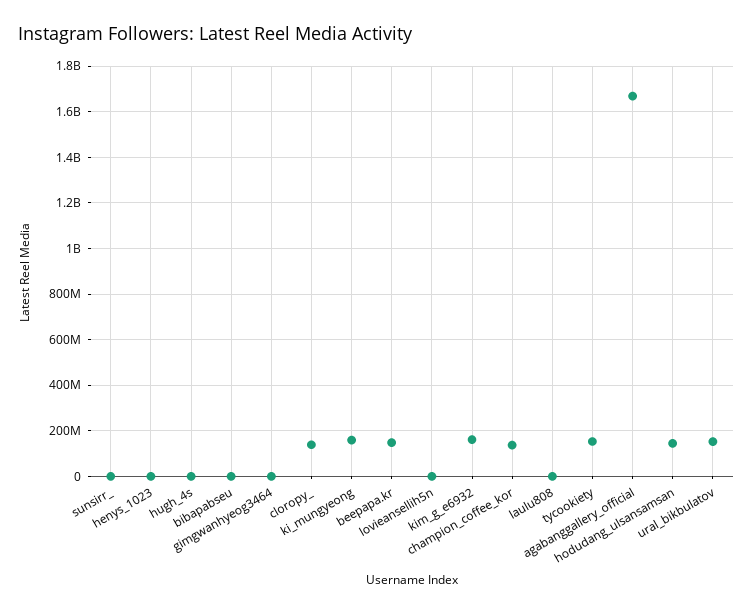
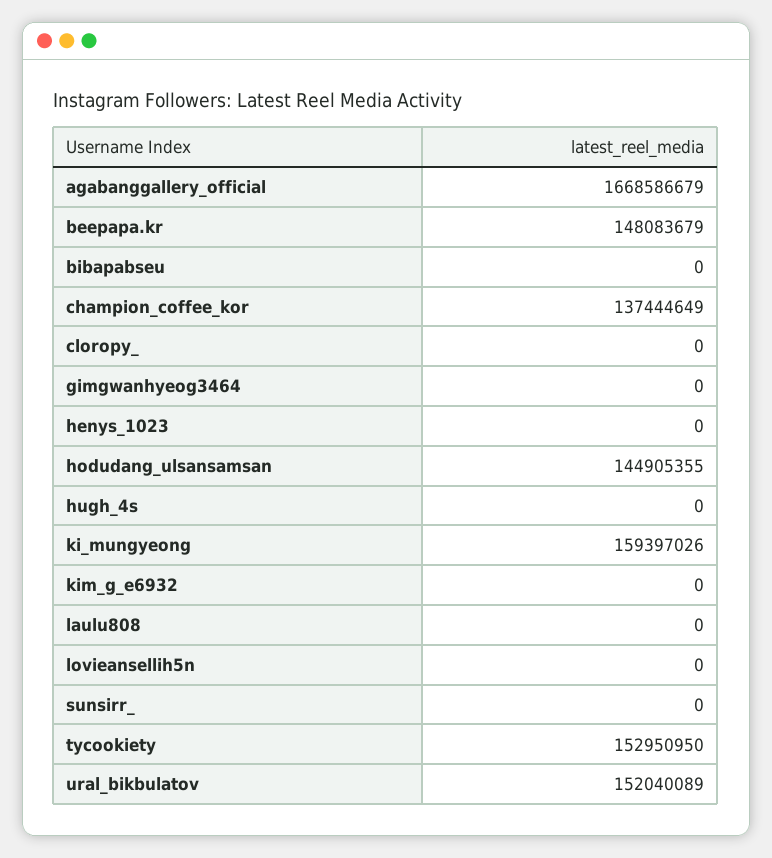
  {
    "sunsirr_": 0,
    "henys_1023": 0,
    "hugh_4s": 0,
    "bibapabseu": 0,
    "gimgwanhyeog3464": 0,
-   "cloropy_": 150000000,
+   "cloropy_": 0,
    "ki_mungyeong": 159397026,
    "beepapa.kr": 148083679,
    "lovieansellih5n": 0,
-   "kim_g_e6932": 150000000,
+   "kim_g_e6932": 0,
    "champion_coffee_kor": 137444649,
    "laulu808": 0,
    "tycookiety": 152950950,
    "agabanggallery_official": 1668586679,
    "hodudang_ulsansamsan": 144905355,
    "ural_bikbulatov": 152040089
  }

